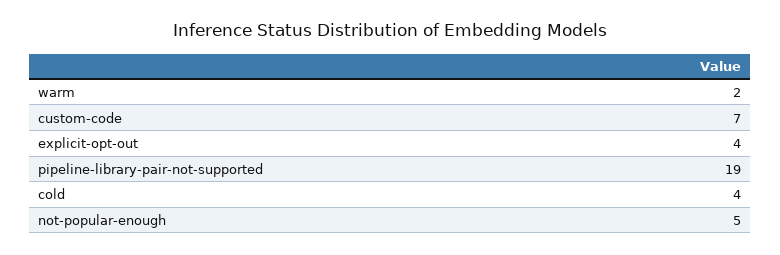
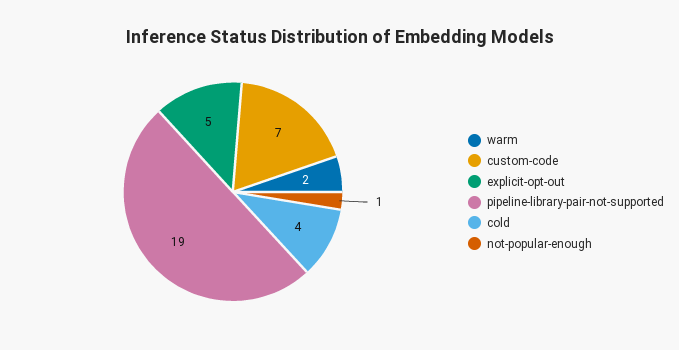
  {
    "warm": 2,
    "custom-code": 7,
-   "explicit-opt-out": 4,
+   "explicit-opt-out": 5,
    "pipeline-library-pair-not-supported": 19,
    "cold": 4,
-   "not-popular-enough": 5
+   "not-popular-enough": 1
  }

